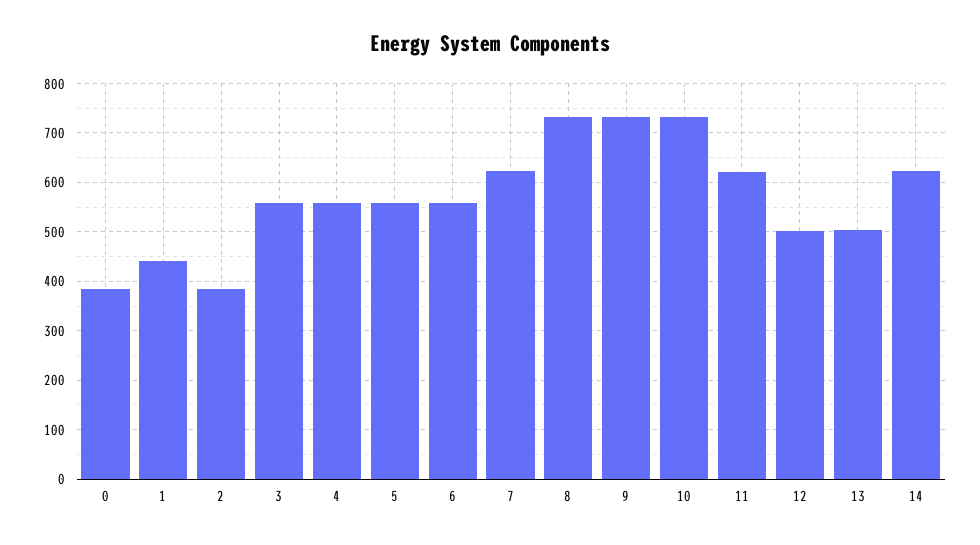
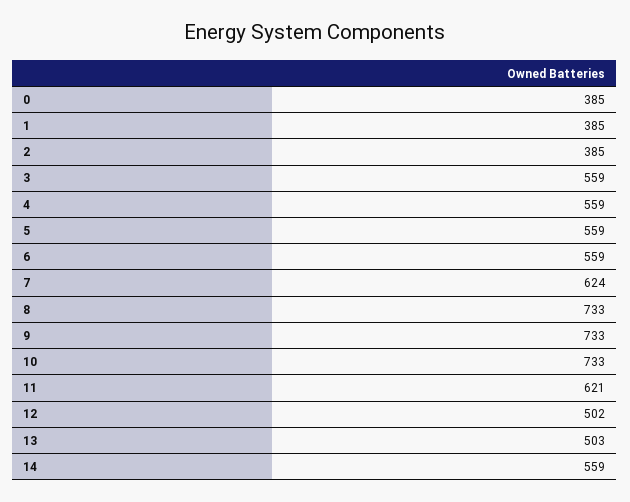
  {
    "0": 385,
-   "1": 440,
+   "1": 385,
    "2": 385,
    "3": 559,
    "4": 559,
    "5": 559,
    "6": 559,
    "7": 624,
    "8": 733,
    "9": 733,
    "10": 733,
    "11": 621,
    "12": 502,
    "13": 503,
-   "14": 620
+   "14": 559
  }

